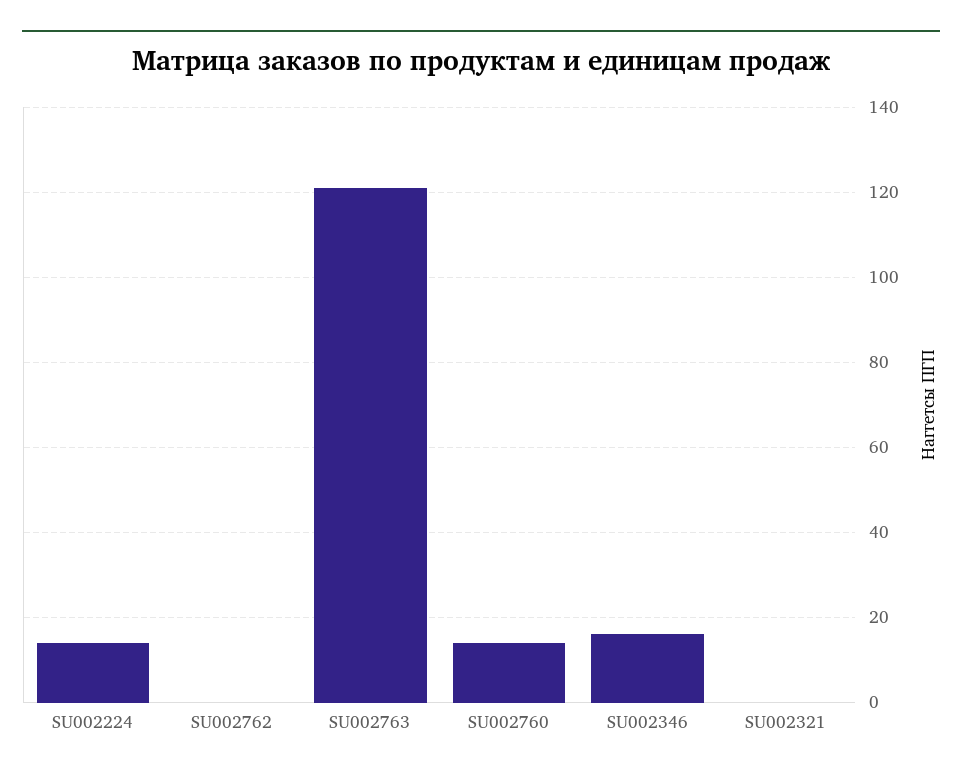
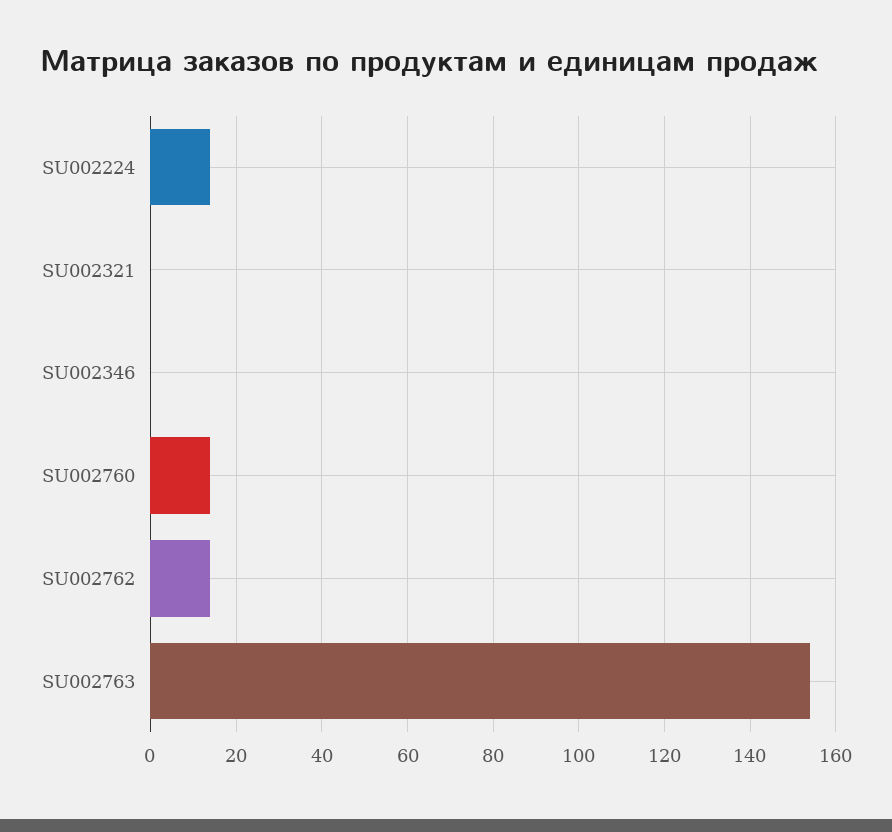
  {
    "SU002224": 15,
-   "SU002762": 0,
+   "SU002762": 15,
-   "SU002763": 120,
+   "SU002763": 155,
    "SU002760": 15,
-   "SU002346": 15,
+   "SU002346": 0,
    "SU002321": 0
  }

